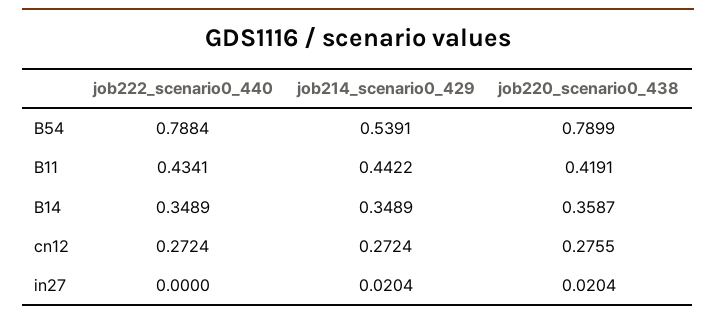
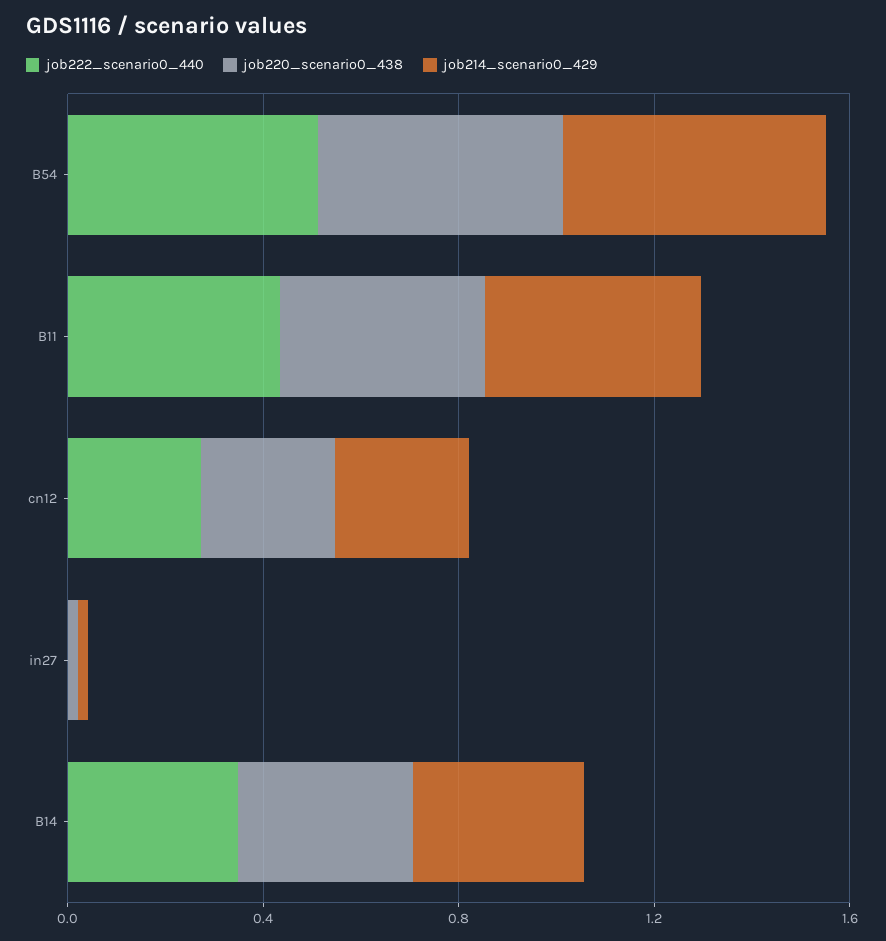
  {
    "job222_scenario0_440": {
-     "B54": 0.7884,
+     "B54": 0.5,
      "B11": 0.4341,
      "B14": 0.3489,
      "cn12": 0.2724,
      "in27": 0
    },
    "job214_scenario0_429": {
      "B54": 0.5391,
      "B11": 0.4422,
      "B14": 0.3489,
      "cn12": 0.2724,
      "in27": 0.0204
    },
    "job220_scenario0_438": {
-     "B54": 0.7899,
+     "B54": 0.5,
      "B11": 0.4191,
      "B14": 0.3587,
      "cn12": 0.2755,
      "in27": 0.0204
    }
  }

